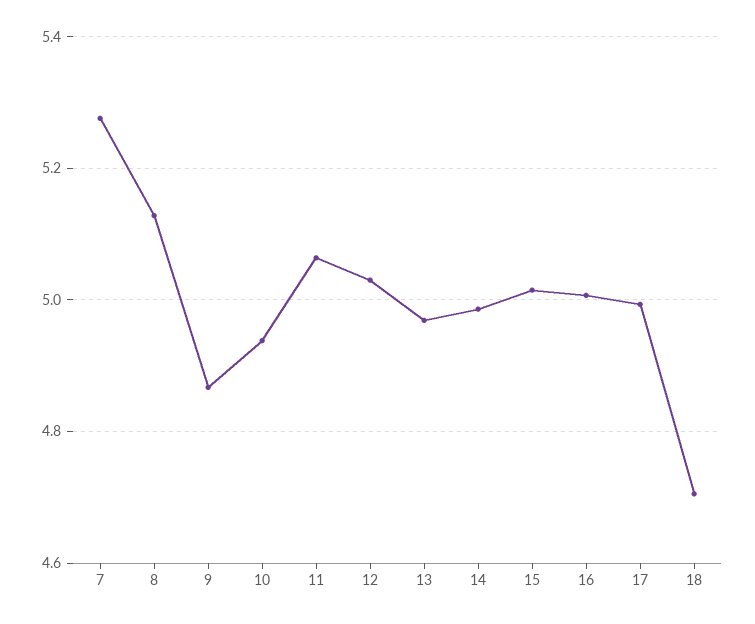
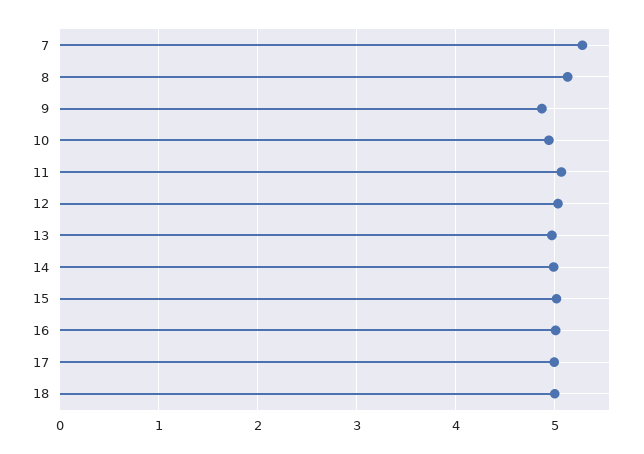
  {
    "7": 5.28,
    "8": 5.12,
    "9": 4.86,
    "10": 4.94,
    "11": 5.06,
    "12": 5.04,
    "13": 4.96,
    "14": 4.98,
    "15": 5.02,
    "16": 5,
    "17": 5,
-   "18": 4.7
+   "18": 5
  }

